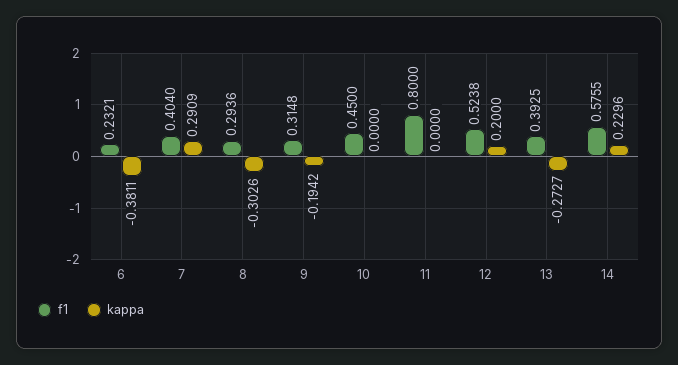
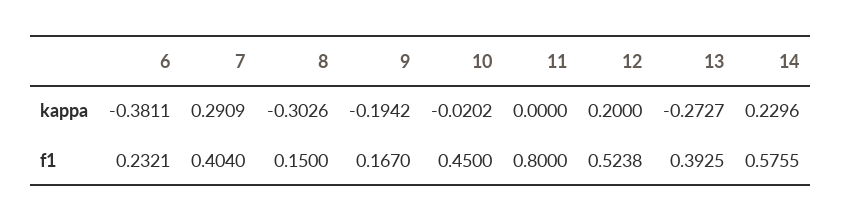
  {
    "f1": {
      "6": 0.2321,
      "7": 0.404,
-     "8": 0.2936,
+     "8": 0.15,
-     "9": 0.3148,
+     "9": 0.167,
      "10": 0.45,
      "11": 0.8,
      "12": 0.5238,
      "13": 0.3925,
      "14": 0.5755
    },
    "kappa": {
      "6": -0.3811,
      "7": 0.2909,
      "8": -0.3026,
      "9": -0.1942,
-     "10": 0,
+     "10": -0.0202,
      "11": 0,
      "12": 0.2,
      "13": -0.2727,
      "14": 0.2296
    }
  }

